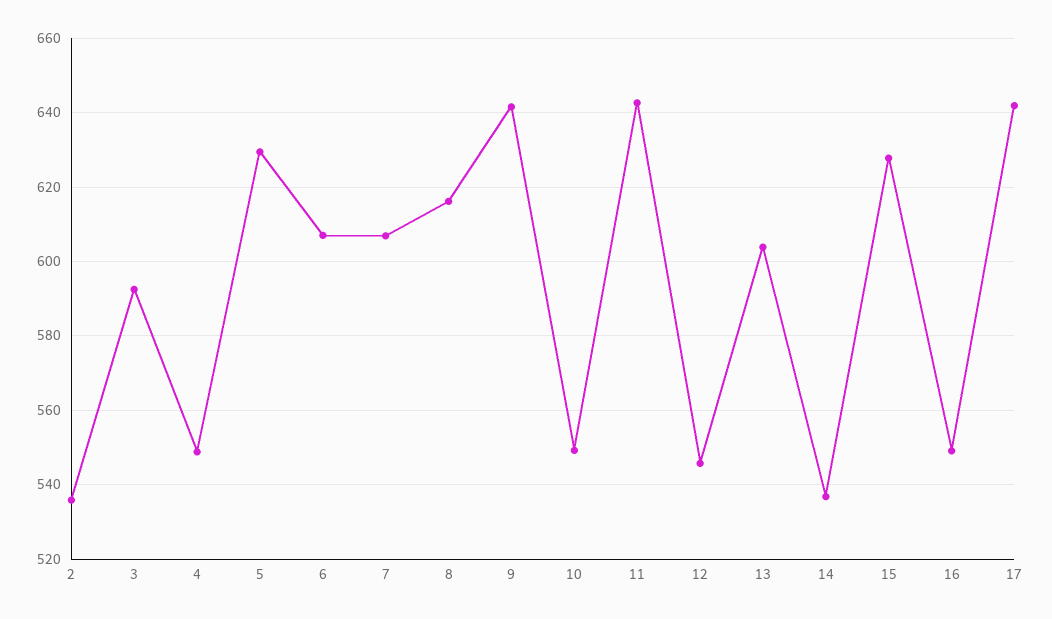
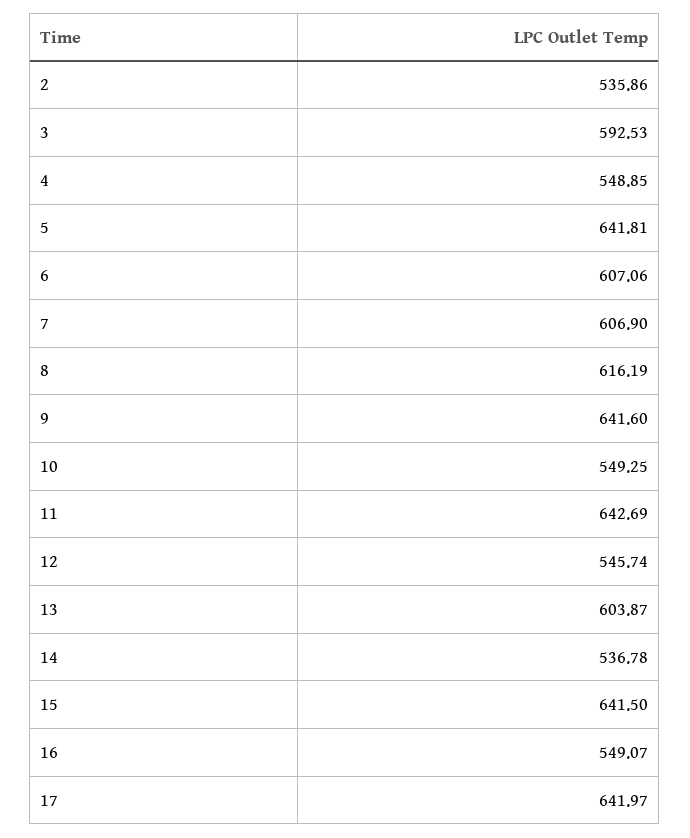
  {
    "2": 535.86,
    "3": 592.53,
    "4": 548.85,
-   "5": 630,
+   "5": 641.81,
    "6": 607.06,
    "7": 606.9,
    "8": 616.19,
    "9": 641.6,
    "10": 549.25,
    "11": 642.69,
    "12": 545.74,
    "13": 603.87,
    "14": 536.78,
-   "15": 628,
+   "15": 641.5,
    "16": 549.07,
    "17": 641.97
  }

